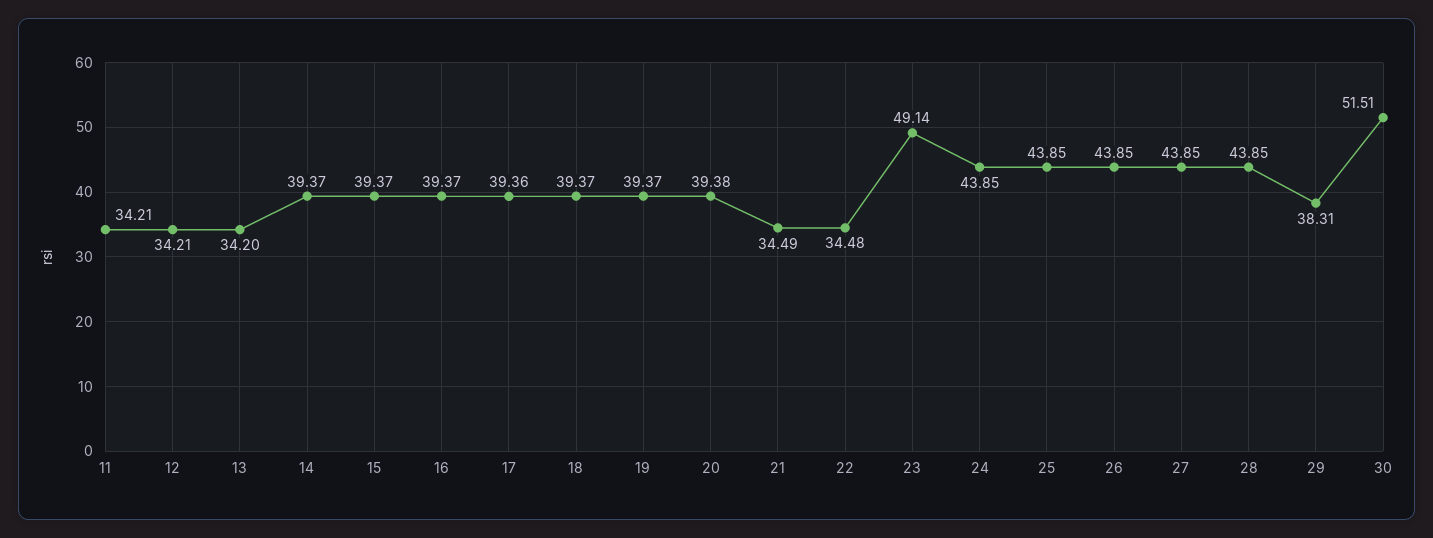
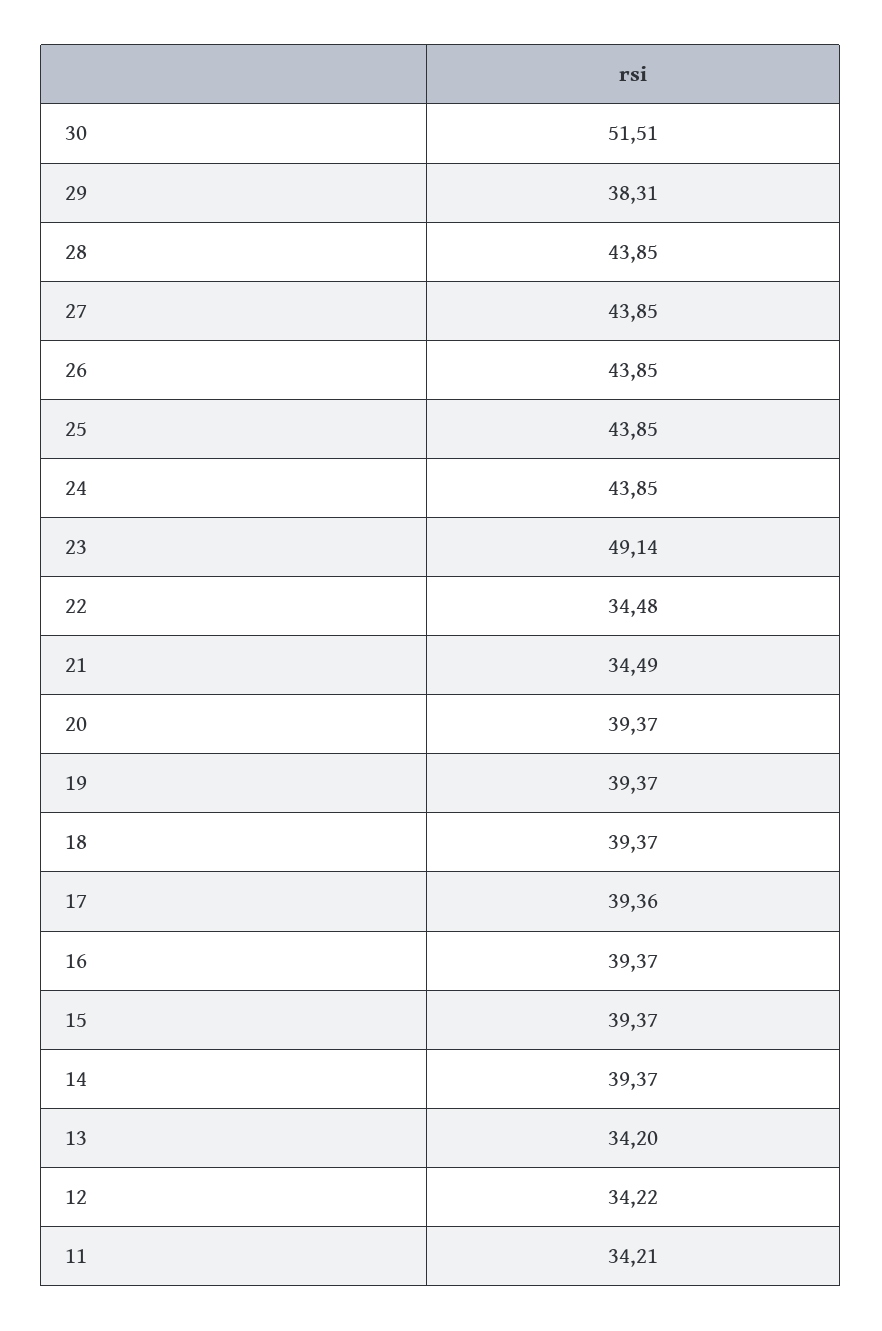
  {
    "11": 34.21,
-   "12": 34.21,
+   "12": 34.22,
    "13": 34.2,
    "14": 39.37,
    "15": 39.37,
    "16": 39.37,
    "17": 39.36,
    "18": 39.37,
    "19": 39.37,
-   "20": 39.38,
+   "20": 39.37,
    "21": 34.49,
    "22": 34.48,
    "23": 49.14,
    "24": 43.85,
    "25": 43.85,
    "26": 43.85,
    "27": 43.85,
    "28": 43.85,
    "29": 38.31,
    "30": 51.51
  }

